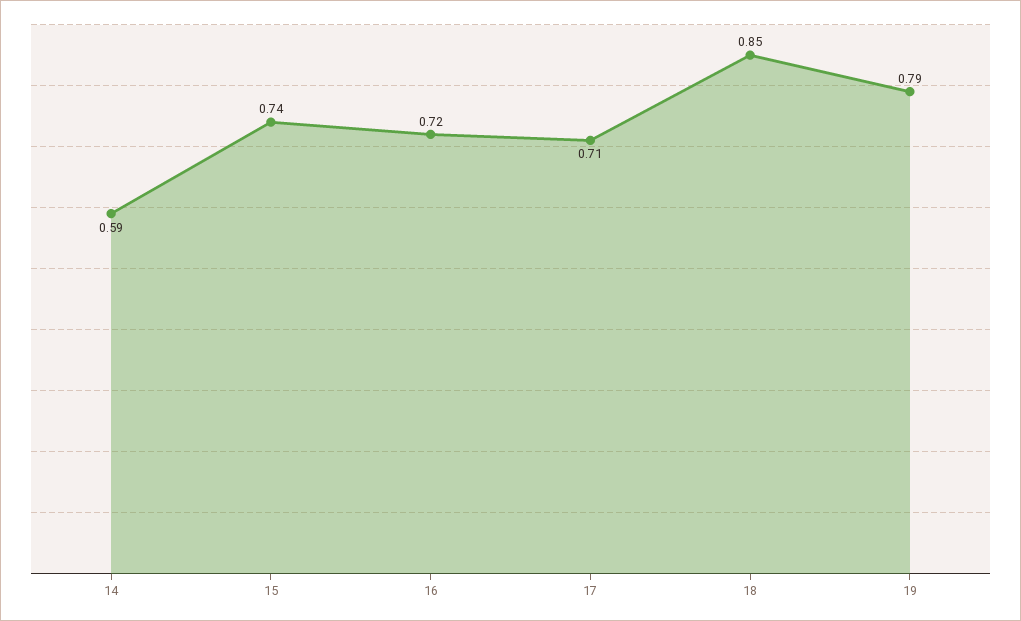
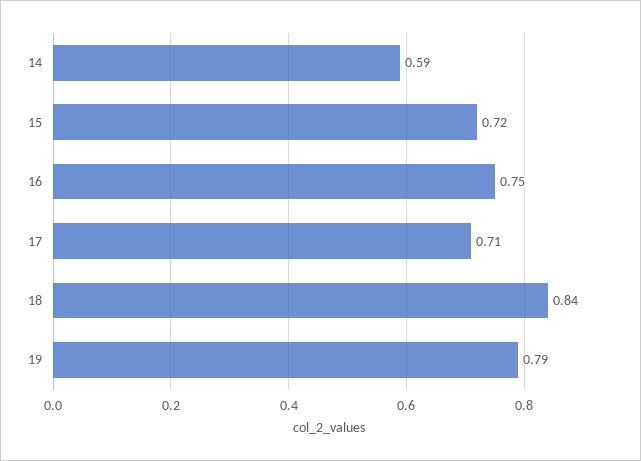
  {
    "14": 0.59,
-   "15": 0.74,
+   "15": 0.72,
-   "16": 0.72,
+   "16": 0.75,
    "17": 0.71,
-   "18": 0.85,
+   "18": 0.84,
    "19": 0.79
  }

